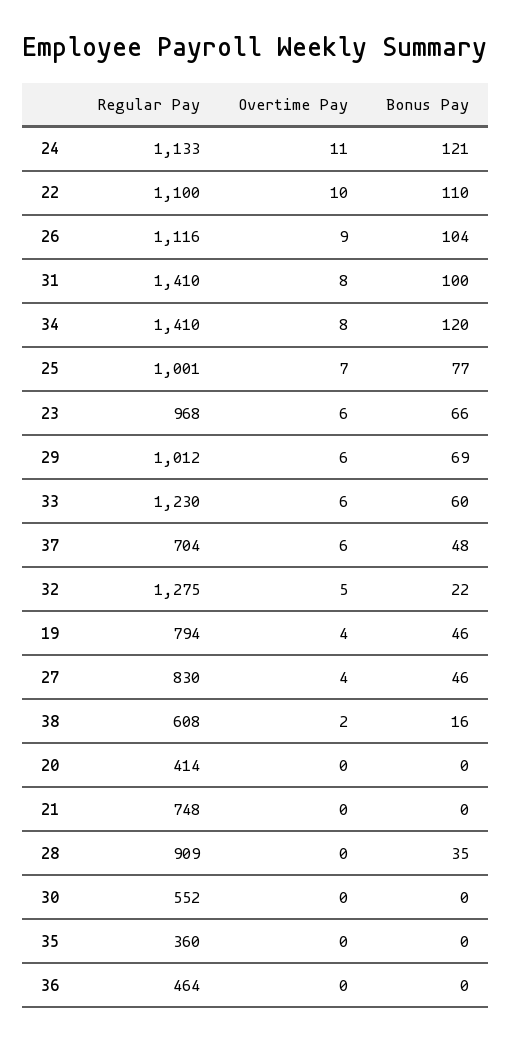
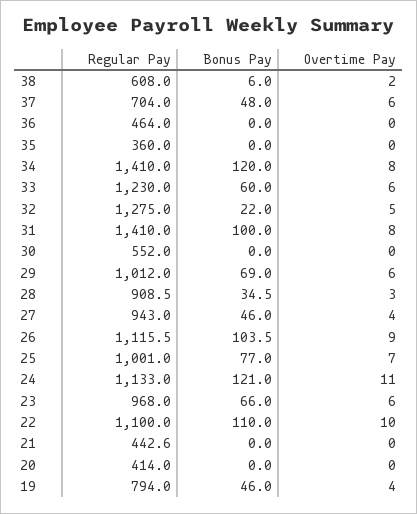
  {
    "Regular Pay": {
      "24": 1133,
      "22": 1100,
      "26": 1115.5,
      "31": 1410,
      "34": 1410,
      "25": 1001,
      "23": 968,
      "29": 1012,
      "33": 1230,
      "37": 704,
      "32": 1275,
      "19": 794,
-     "27": 830,
+     "27": 943,
      "38": 608,
      "20": 414,
-     "21": 748,
+     "21": 442.6,
      "28": 908.5,
      "30": 552,
      "35": 360,
      "36": 464
    },
    "Overtime Pay": {
      "24": 11,
      "22": 10,
      "26": 9,
      "31": 8,
      "34": 8,
      "25": 7,
      "23": 6,
      "29": 6,
      "33": 6,
      "37": 6,
      "32": 5,
      "19": 4,
      "27": 4,
      "38": 2,
      "20": 0,
      "21": 0,
-     "28": 0,
+     "28": 3,
      "30": 0,
      "35": 0,
      "36": 0
    },
    "Bonus Pay": {
      "24": 121,
      "22": 110,
      "26": 103.5,
      "31": 100,
      "34": 120,
      "25": 77,
      "23": 66,
      "29": 69,
      "33": 60,
      "37": 48,
      "32": 22,
      "19": 46,
      "27": 46,
-     "38": 16,
+     "38": 6,
      "20": 0,
      "21": 0,
      "28": 34.5,
      "30": 0,
      "35": 0,
      "36": 0
    }
  }

